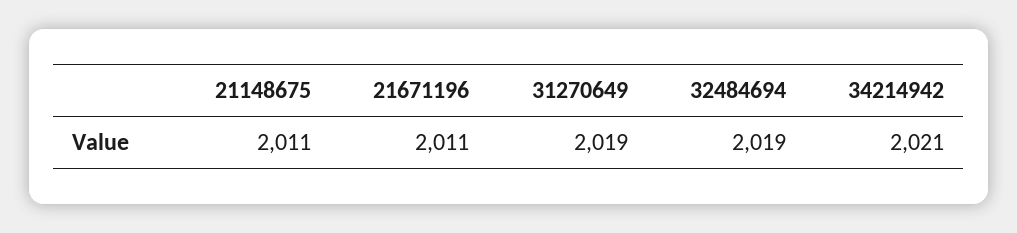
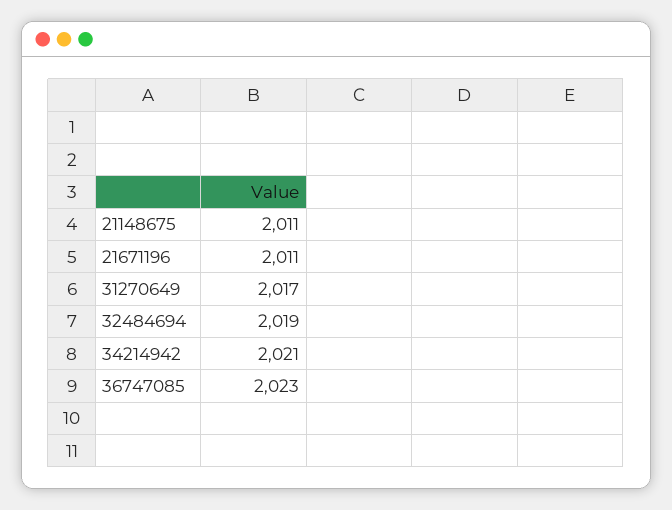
  {
    "21148675": 2011,
    "21671196": 2011,
-   "31270649": 2019,
+   "31270649": 2017,
    "32484694": 2019,
-   "34214942": 2021
+   "34214942": 2021,
+   "36747085": 2023
  }

